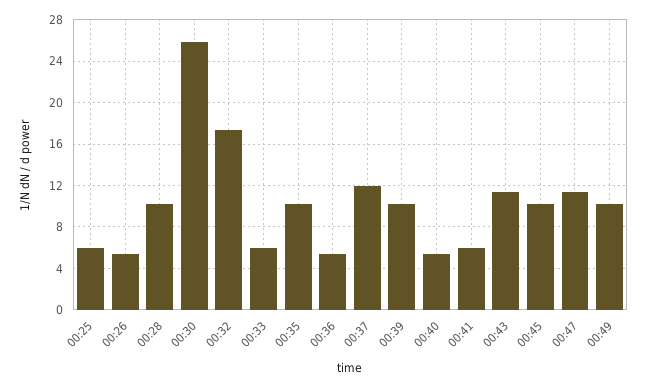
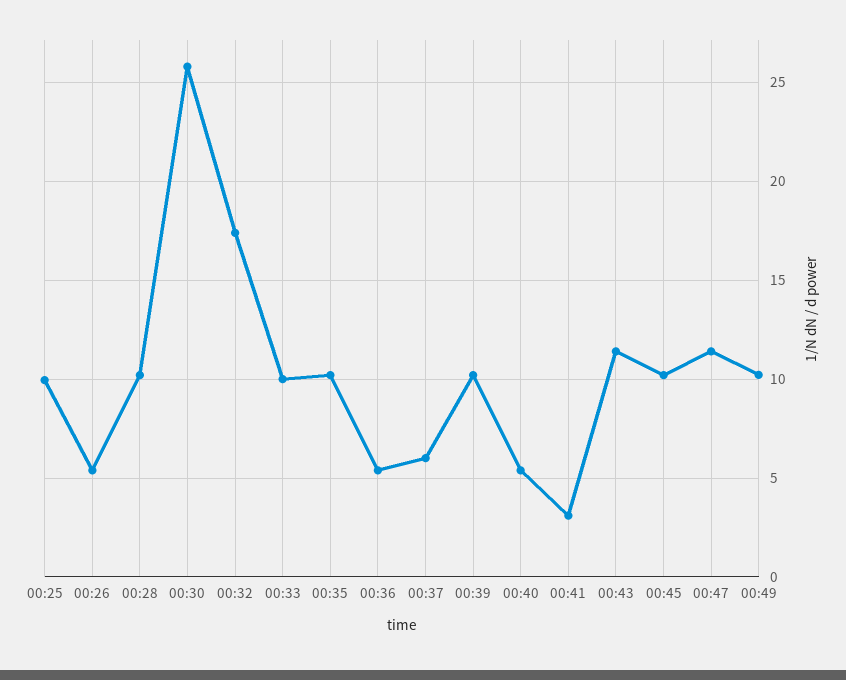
  {
-   "00:25": 6,
+   "00:25": 10,
    "00:26": 5.5,
    "00:28": 10,
    "00:30": 26,
    "00:32": 17.5,
-   "00:33": 6,
+   "00:33": 10,
    "00:35": 10,
    "00:36": 5.5,
-   "00:37": 12,
+   "00:37": 6,
    "00:39": 10,
    "00:40": 5.5,
-   "00:41": 6,
+   "00:41": 3,
    "00:43": 11.5,
    "00:45": 10,
    "00:47": 11.5,
    "00:49": 10
  }

